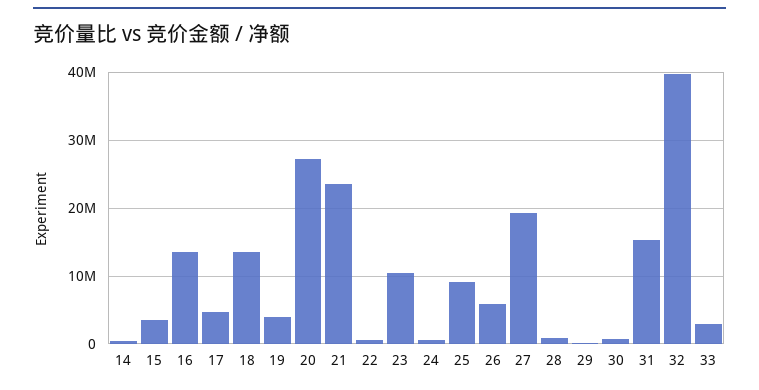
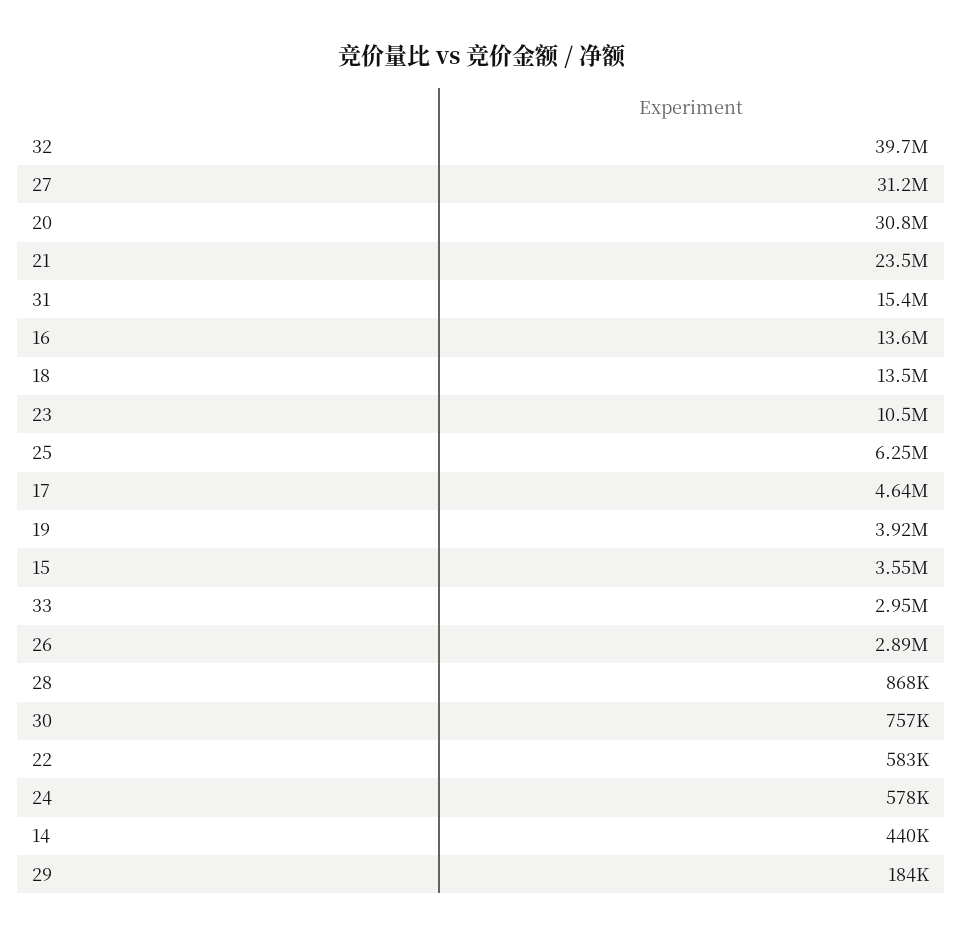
  {
    "14": 440000,
    "15": 3550000,
    "16": 13600000,
    "17": 4640000,
    "18": 13500000,
    "19": 3920000,
-   "20": 27000000,
+   "20": 30800000,
    "21": 23500000,
    "22": 583000,
    "23": 10500000,
    "24": 578000,
-   "25": 9000000,
+   "25": 6250000,
-   "26": 6000000,
+   "26": 2890000,
-   "27": 19000000,
+   "27": 31200000,
    "28": 868000,
    "29": 184000,
    "30": 757000,
    "31": 15400000,
    "32": 39700000,
    "33": 2950000
  }

